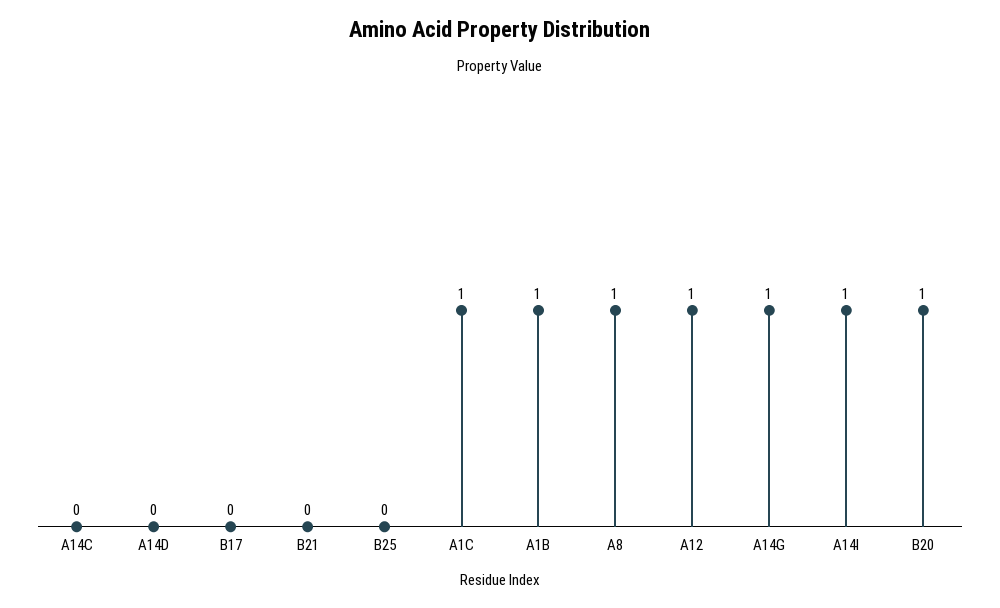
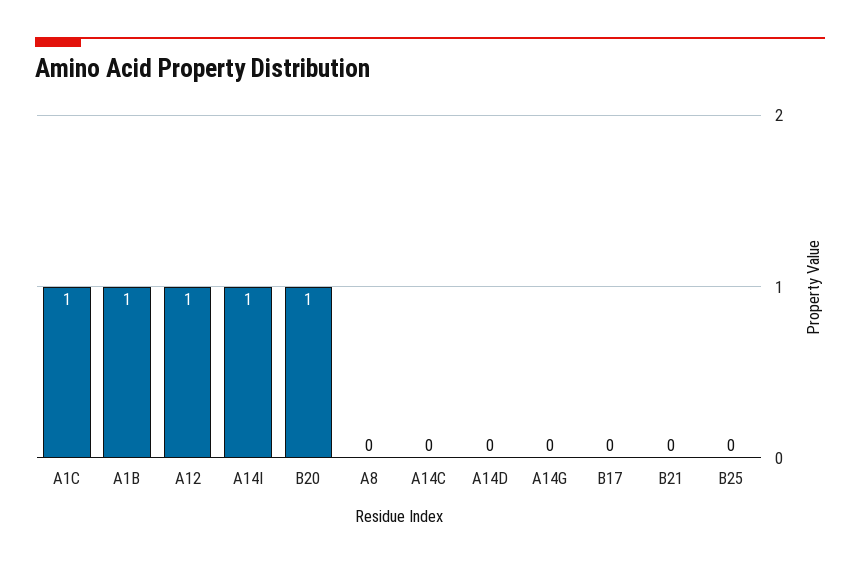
  {
    "A14C": 0,
    "A14D": 0,
    "B17": 0,
    "B21": 0,
    "B25": 0,
    "A1C": 1,
    "A1B": 1,
-   "A8": 1,
+   "A8": 0,
    "A12": 1,
-   "A14G": 1,
+   "A14G": 0,
    "A14I": 1,
    "B20": 1
  }

